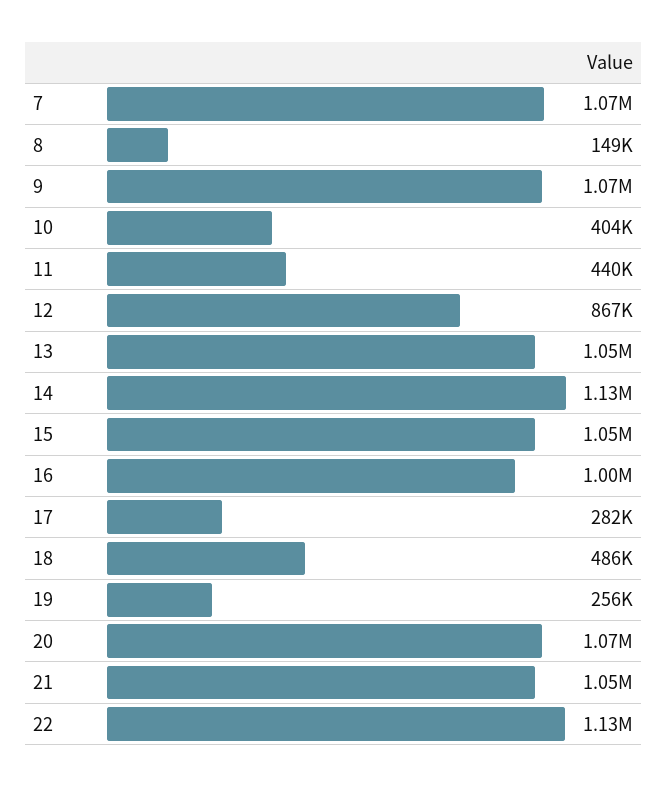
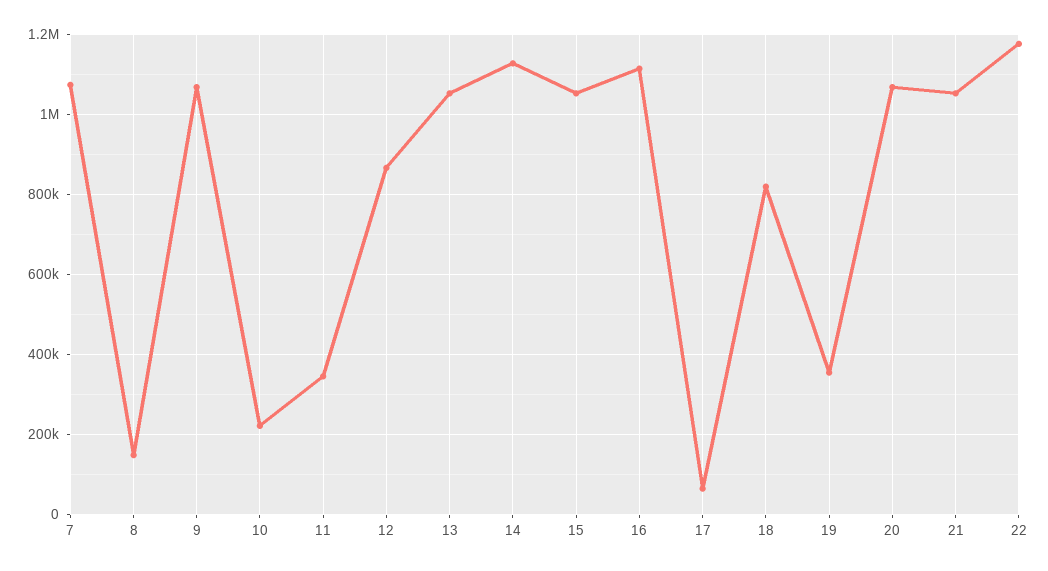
  {
    "7": 1070000,
    "8": 149000,
    "9": 1070000,
-   "10": 404000,
+   "10": 220000,
-   "11": 440000,
+   "11": 340000,
    "12": 867000,
    "13": 1050000,
    "14": 1130000,
    "15": 1050000,
-   "16": 1000000,
+   "16": 1120000,
-   "17": 282000,
+   "17": 60000,
-   "18": 486000,
+   "18": 820000,
-   "19": 256000,
+   "19": 360000,
    "20": 1070000,
    "21": 1050000,
-   "22": 1130000
+   "22": 1180000
  }

